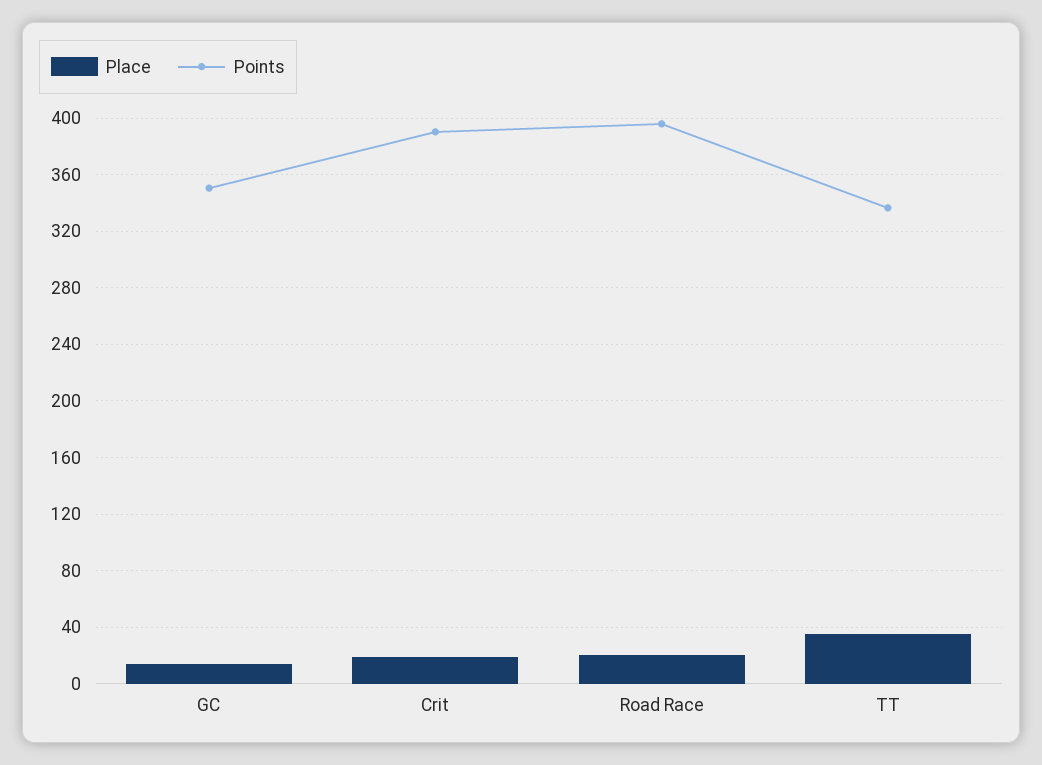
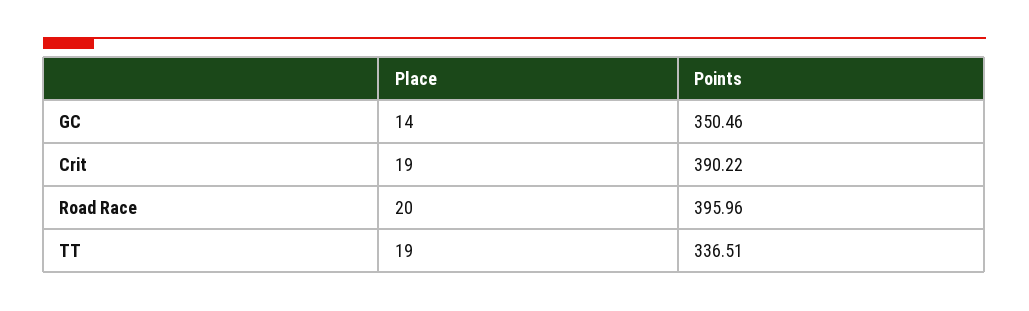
  {
    "Place": {
      "GC": 14,
      "Crit": 19,
      "Road Race": 20,
-     "TT": 35
+     "TT": 19
    },
    "Points": {
      "GC": 350.46,
      "Crit": 390.22,
      "Road Race": 395.96,
      "TT": 336.51
    }
  }

